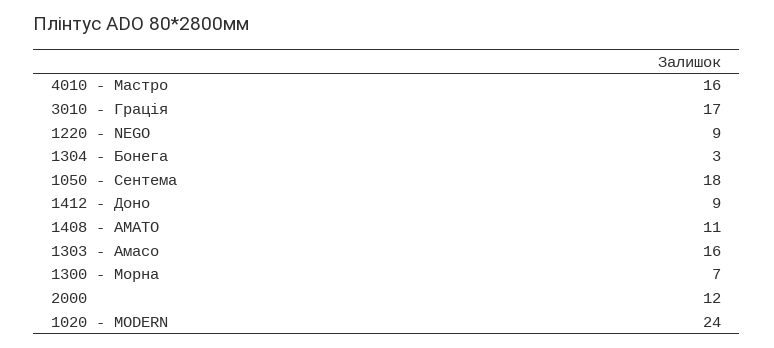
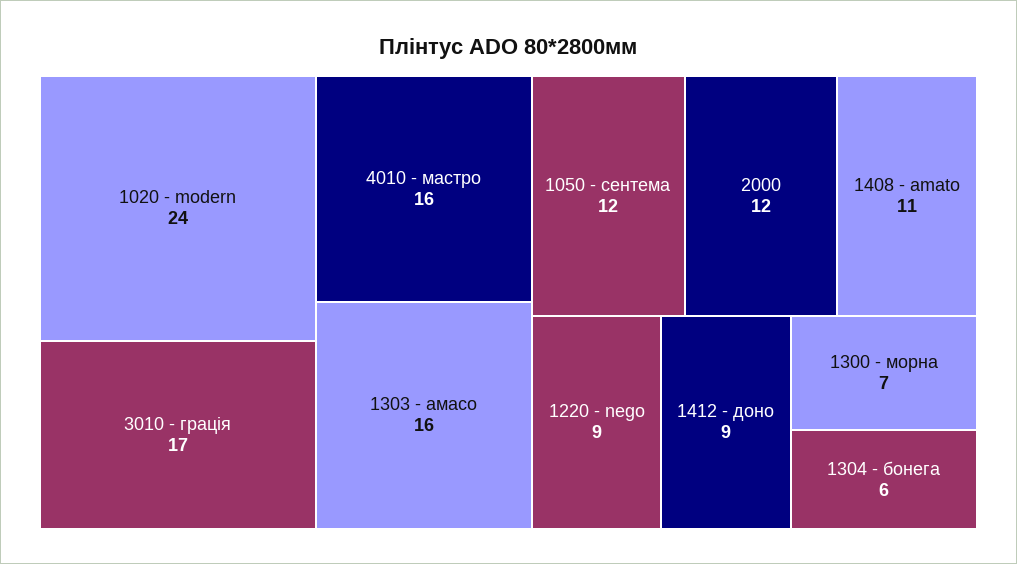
  {
    "4010 - Мастро": 16,
    "3010 - Грація": 17,
    "1220 - NEGO": 9,
-   "1304 - Бонега": 3,
+   "1304 - Бонега": 6,
-   "1050 - Сентема": 18,
+   "1050 - Сентема": 12,
    "1412 - Доно": 9,
    "1408 - AMATO": 11,
    "1303 - Амасо": 16,
    "1300 - Морна": 7,
    "2000": 12,
    "1020 - MODERN": 24
  }

